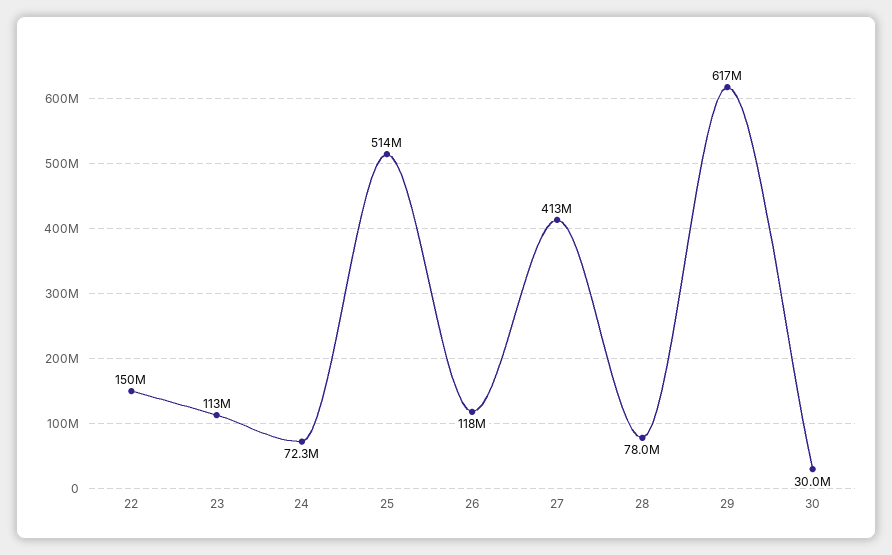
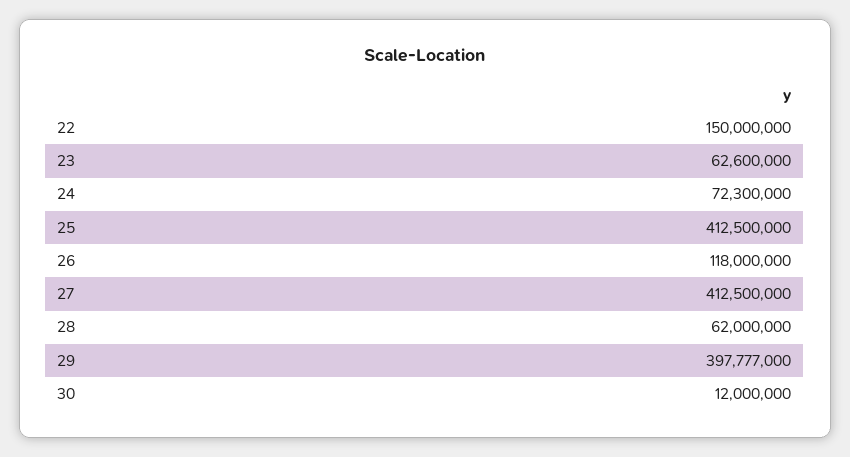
  {
    "22": 150000000,
-   "23": 113000000,
+   "23": 62600000,
    "24": 72300000,
-   "25": 514000000,
+   "25": 412500000,
    "26": 118000000,
    "27": 412500000,
-   "28": 78000000,
+   "28": 62000000,
-   "29": 617000000,
+   "29": 397777000,
-   "30": 30000000
+   "30": 12000000
  }

